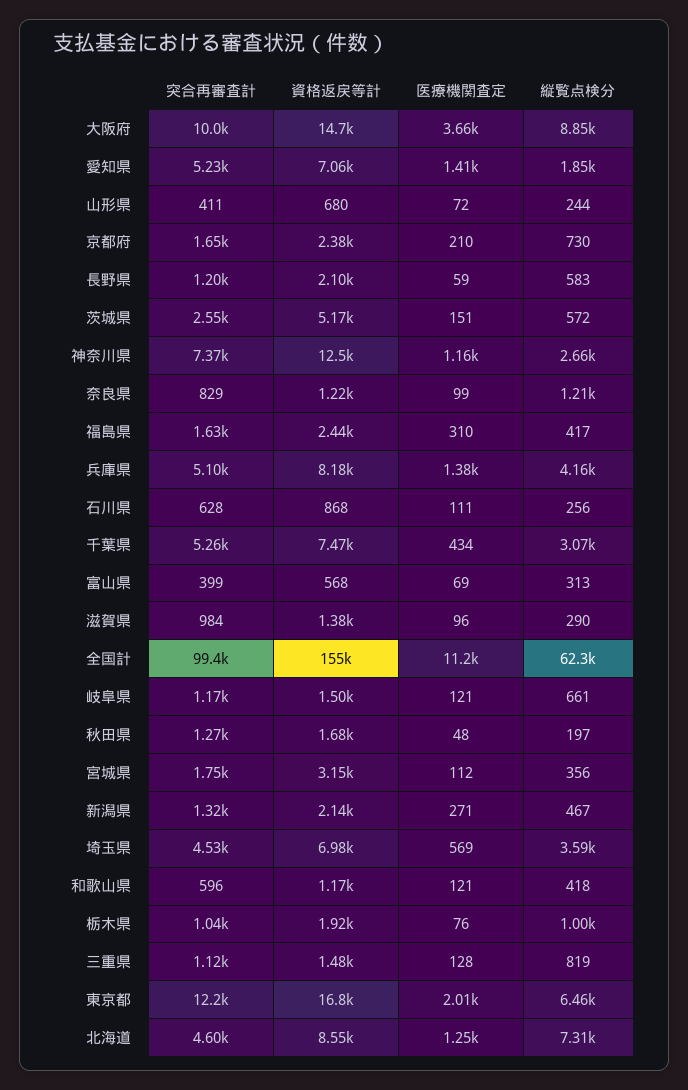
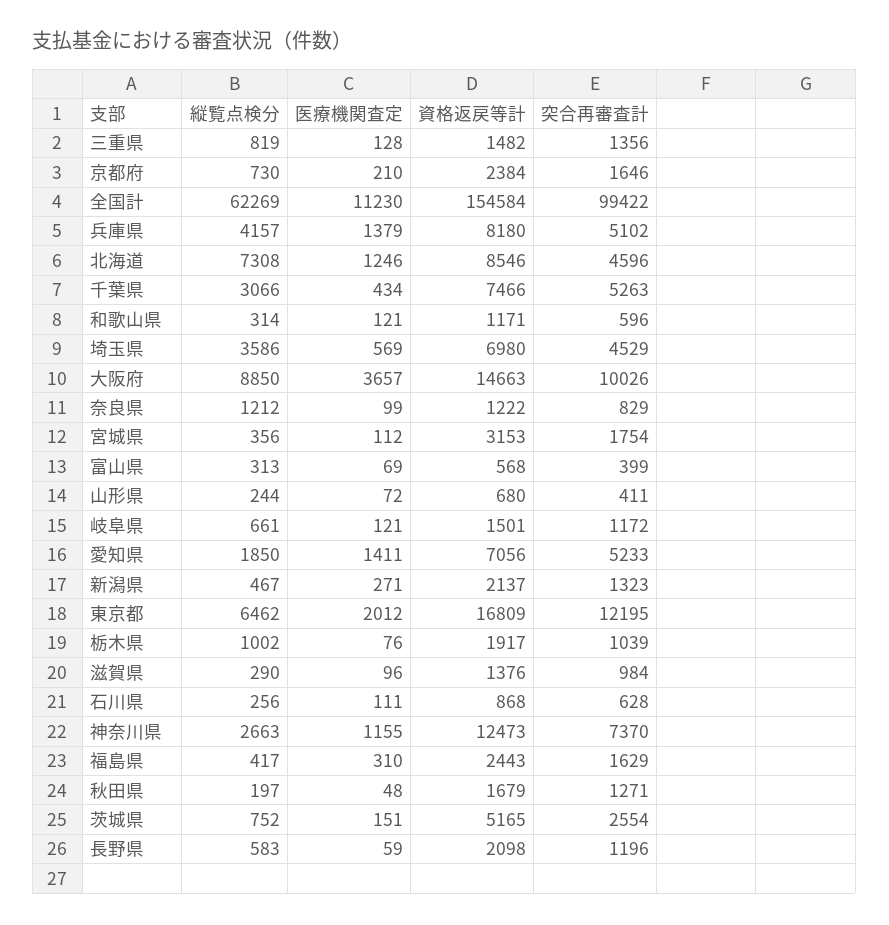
  {
    "突合再審査計": {
      "大阪府": 10026,
      "愛知県": 5233,
      "山形県": 411,
      "京都府": 1646,
      "長野県": 1196,
      "茨城県": 2554,
      "神奈川県": 7370,
      "奈良県": 829,
      "福島県": 1629,
      "兵庫県": 5102,
      "石川県": 628,
      "千葉県": 5263,
      "富山県": 399,
      "滋賀県": 984,
      "全国計": 99422,
      "岐阜県": 1172,
      "秋田県": 1271,
      "宮城県": 1754,
      "新潟県": 1323,
      "埼玉県": 4529,
      "和歌山県": 596,
      "栃木県": 1039,
-     "三重県": 1120,
+     "三重県": 1356,
      "東京都": 12195,
      "北海道": 4596
    },
    "資格返戻等計": {
      "大阪府": 14663,
      "愛知県": 7056,
      "山形県": 680,
      "京都府": 2384,
      "長野県": 2098,
      "茨城県": 5165,
      "神奈川県": 12473,
      "奈良県": 1222,
      "福島県": 2443,
      "兵庫県": 8180,
      "石川県": 868,
      "千葉県": 7466,
      "富山県": 568,
      "滋賀県": 1376,
      "全国計": 154584,
      "岐阜県": 1501,
      "秋田県": 1679,
      "宮城県": 3153,
      "新潟県": 2137,
      "埼玉県": 6980,
      "和歌山県": 1171,
      "栃木県": 1917,
      "三重県": 1482,
      "東京都": 16809,
      "北海道": 8546
    },
    "医療機関査定": {
      "大阪府": 3657,
      "愛知県": 1411,
      "山形県": 72,
      "京都府": 210,
      "長野県": 59,
      "茨城県": 151,
      "神奈川県": 1155,
      "奈良県": 99,
      "福島県": 310,
      "兵庫県": 1379,
      "石川県": 111,
      "千葉県": 434,
      "富山県": 69,
      "滋賀県": 96,
      "全国計": 11230,
      "岐阜県": 121,
      "秋田県": 48,
      "宮城県": 112,
      "新潟県": 271,
      "埼玉県": 569,
      "和歌山県": 121,
      "栃木県": 76,
      "三重県": 128,
      "東京都": 2012,
      "北海道": 1246
    },
    "縦覧点検分": {
      "大阪府": 8850,
      "愛知県": 1850,
      "山形県": 244,
      "京都府": 730,
      "長野県": 583,
-     "茨城県": 572,
+     "茨城県": 752,
      "神奈川県": 2663,
      "奈良県": 1212,
      "福島県": 417,
      "兵庫県": 4157,
      "石川県": 256,
      "千葉県": 3066,
      "富山県": 313,
      "滋賀県": 290,
      "全国計": 62269,
      "岐阜県": 661,
      "秋田県": 197,
      "宮城県": 356,
      "新潟県": 467,
      "埼玉県": 3586,
-     "和歌山県": 418,
+     "和歌山県": 314,
      "栃木県": 1002,
      "三重県": 819,
      "東京都": 6462,
      "北海道": 7308
    }
  }

